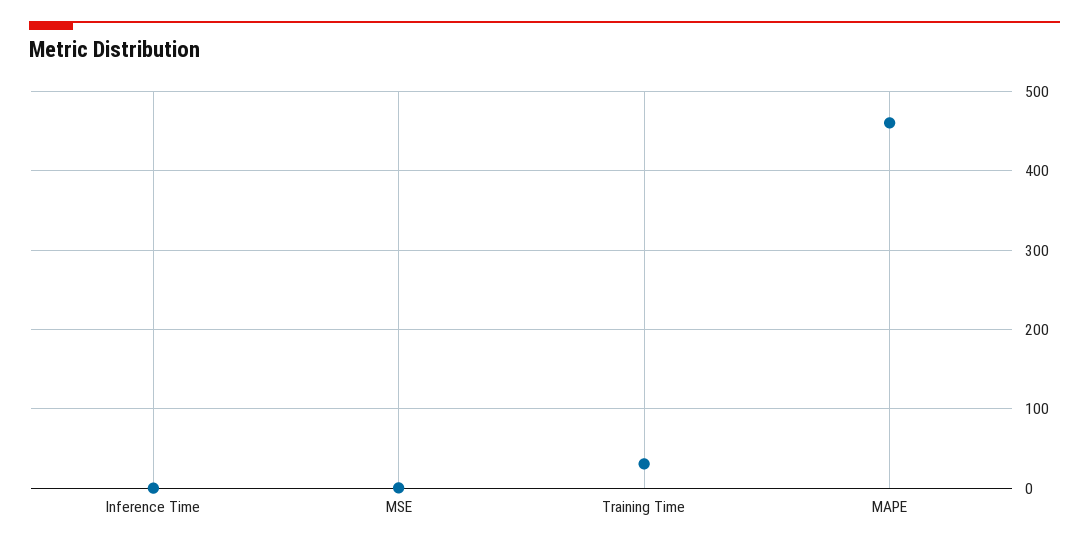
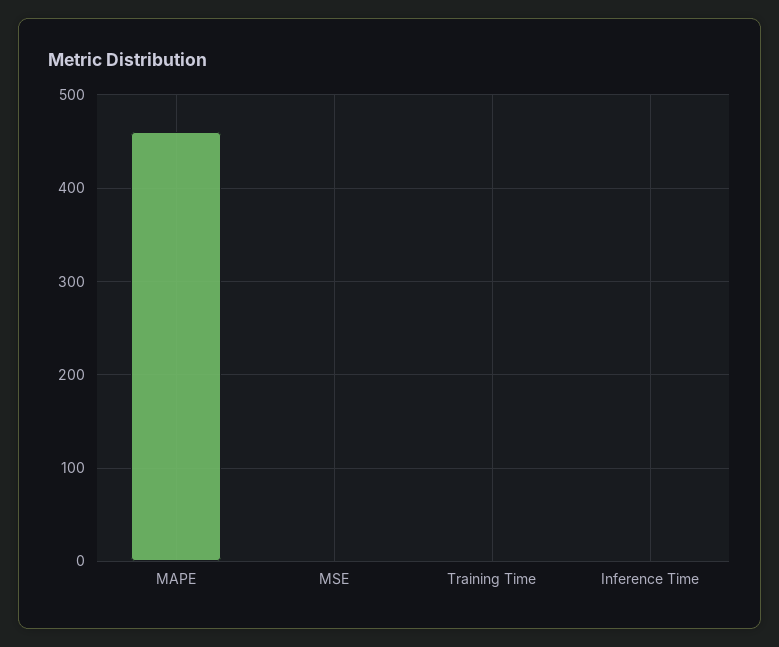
  {
    "Inference Time": 0,
    "MSE": 0,
-   "Training Time": 30,
+   "Training Time": 0,
    "MAPE": 460
  }

